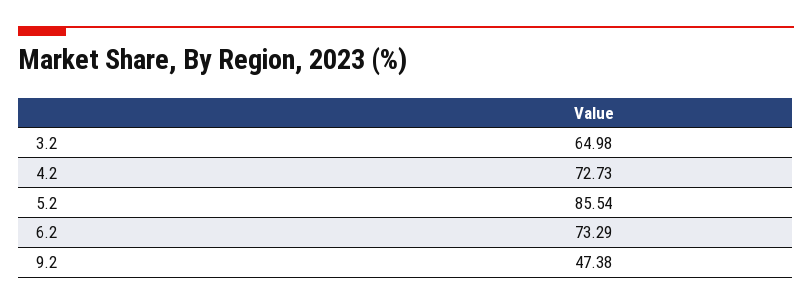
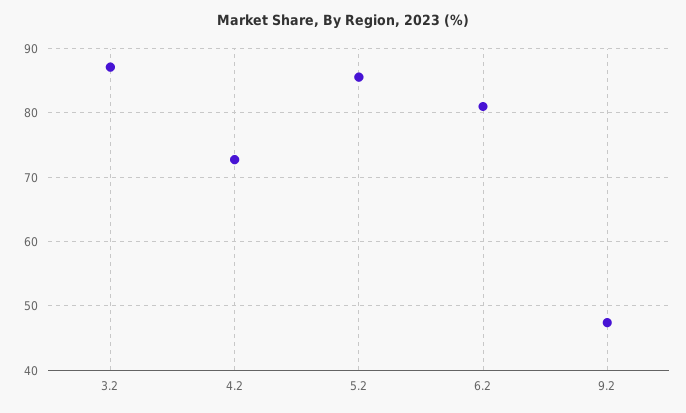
  {
-   "3.2": 64.98,
+   "3.2": 87,
    "4.2": 72.73,
    "5.2": 85.54,
-   "6.2": 73.29,
+   "6.2": 81,
    "9.2": 47.38
  }

